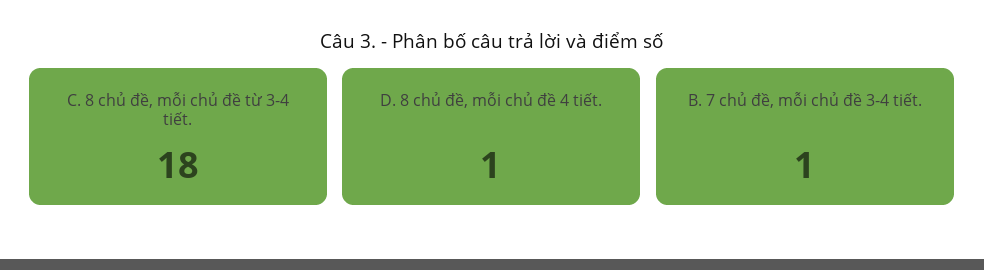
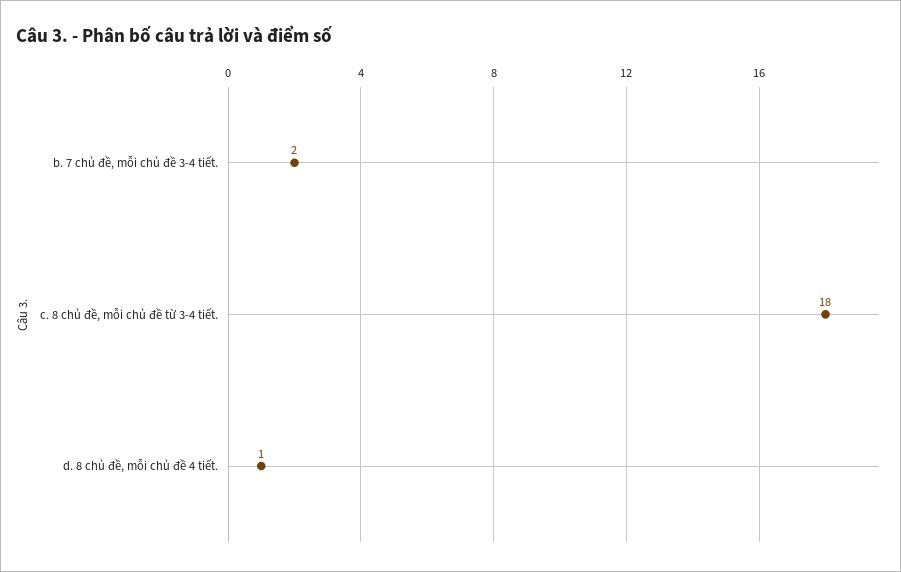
  {
    "C. 8 chủ đề, mỗi chủ đề từ 3-4 tiết.": 18,
    "D. 8 chủ đề, mỗi chủ đề 4 tiết.": 1,
-   "B. 7 chủ đề, mỗi chủ đề 3-4 tiết.": 1
+   "B. 7 chủ đề, mỗi chủ đề 3-4 tiết.": 2
  }

